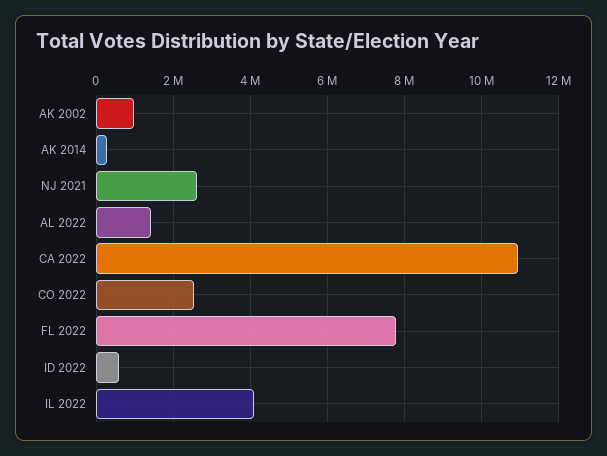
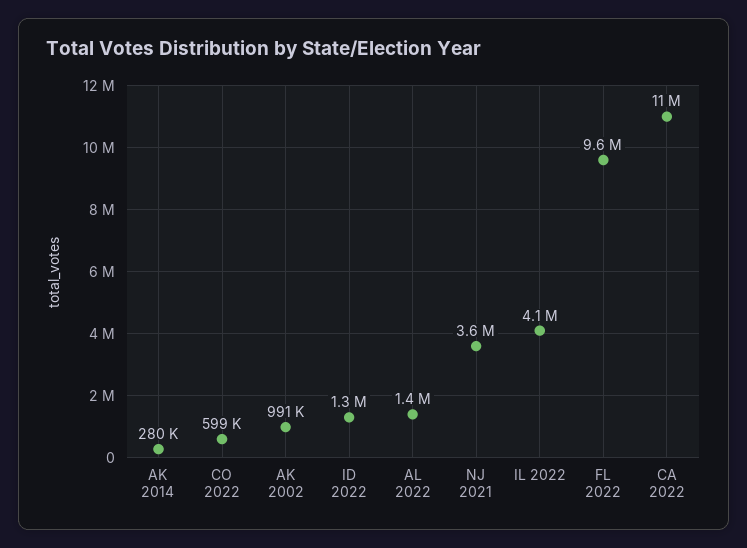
  {
    "AK 2002": 991000,
    "AK 2014": 280000,
-   "NJ 2021": 2600000,
+   "NJ 2021": 3600000,
    "AL 2022": 1400000,
    "CA 2022": 11000000,
-   "CO 2022": 2600000,
+   "CO 2022": 599000,
-   "FL 2022": 7800000,
+   "FL 2022": 9600000,
-   "ID 2022": 600000,
+   "ID 2022": 1300000,
    "IL 2022": 4100000
  }

